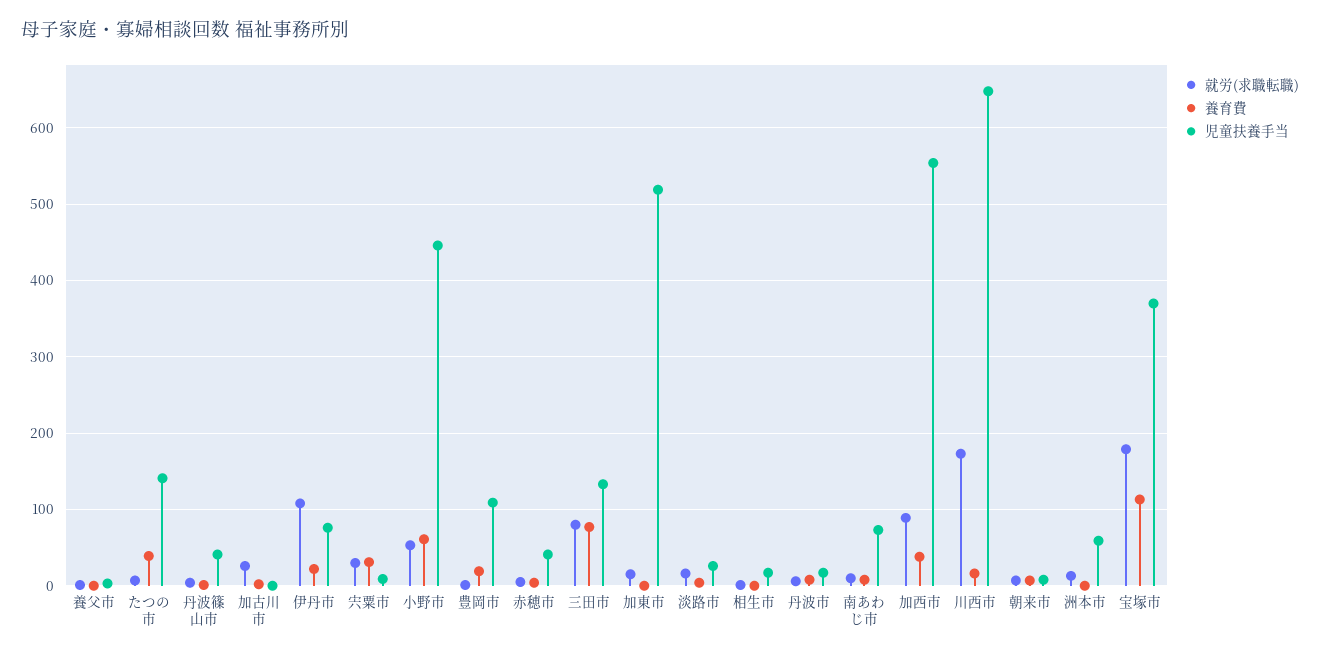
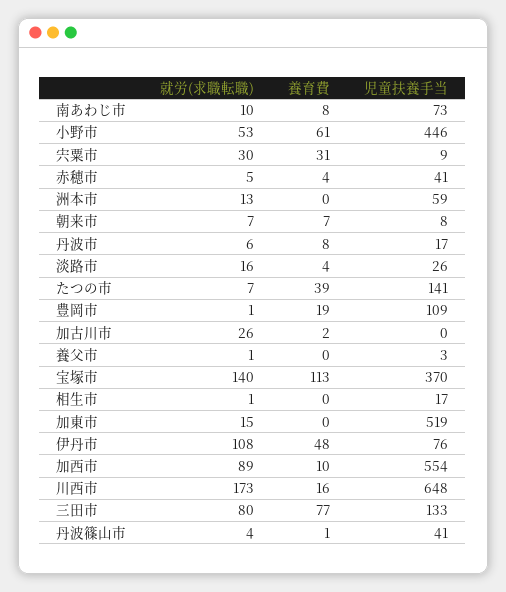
  {
    "就労(求職転職)": {
      "養父市": 1,
      "たつの市": 7,
      "丹波篠山市": 4,
      "加古川市": 26,
      "伊丹市": 108,
      "宍粟市": 30,
      "小野市": 53,
      "豊岡市": 1,
      "赤穂市": 5,
      "三田市": 80,
      "加東市": 15,
      "淡路市": 16,
      "相生市": 1,
      "丹波市": 6,
      "南あわじ市": 10,
      "加西市": 89,
      "川西市": 173,
      "朝来市": 7,
      "洲本市": 13,
-     "宝塚市": 180
+     "宝塚市": 140
    },
    "養育費": {
      "養父市": 0,
      "たつの市": 39,
      "丹波篠山市": 1,
      "加古川市": 2,
-     "伊丹市": 20,
+     "伊丹市": 48,
      "宍粟市": 31,
      "小野市": 61,
      "豊岡市": 19,
      "赤穂市": 4,
      "三田市": 77,
      "加東市": 0,
      "淡路市": 4,
      "相生市": 0,
      "丹波市": 8,
      "南あわじ市": 8,
-     "加西市": 40,
+     "加西市": 10,
      "川西市": 16,
      "朝来市": 7,
      "洲本市": 0,
      "宝塚市": 113
    },
    "児童扶養手当": {
      "養父市": 3,
      "たつの市": 141,
      "丹波篠山市": 41,
      "加古川市": 0,
      "伊丹市": 76,
      "宍粟市": 9,
      "小野市": 446,
      "豊岡市": 109,
      "赤穂市": 41,
      "三田市": 133,
      "加東市": 519,
      "淡路市": 26,
      "相生市": 17,
      "丹波市": 17,
      "南あわじ市": 73,
      "加西市": 554,
      "川西市": 648,
      "朝来市": 8,
      "洲本市": 59,
      "宝塚市": 370
    }
  }

